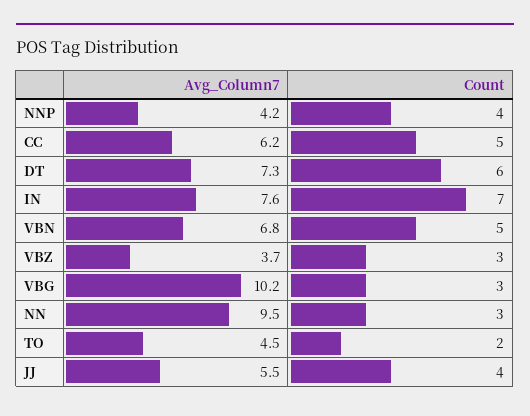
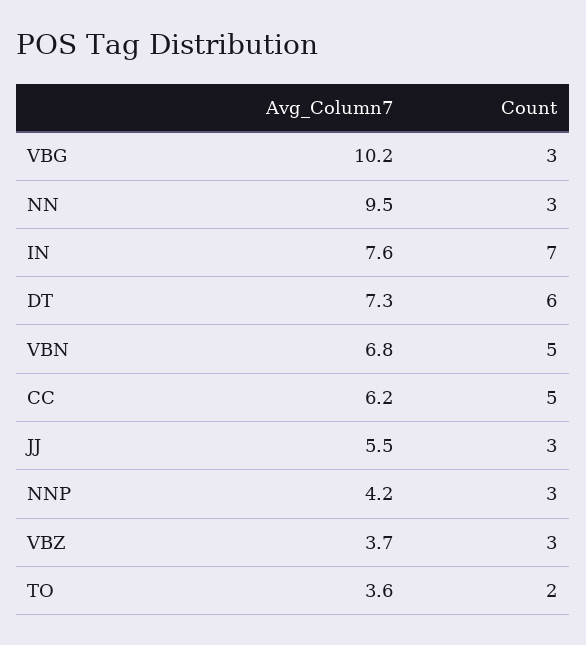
  {
    "Avg_Column7": {
      "NNP": 4.2,
      "CC": 6.2,
      "DT": 7.3,
      "IN": 7.6,
      "VBN": 6.8,
      "VBZ": 3.7,
      "VBG": 10.2,
      "NN": 9.5,
-     "TO": 4.5,
+     "TO": 3.6,
      "JJ": 5.5
    },
    "Count": {
-     "NNP": 4,
+     "NNP": 3,
      "CC": 5,
      "DT": 6,
      "IN": 7,
      "VBN": 5,
      "VBZ": 3,
      "VBG": 3,
      "NN": 3,
      "TO": 2,
-     "JJ": 4
+     "JJ": 3
    }
  }

